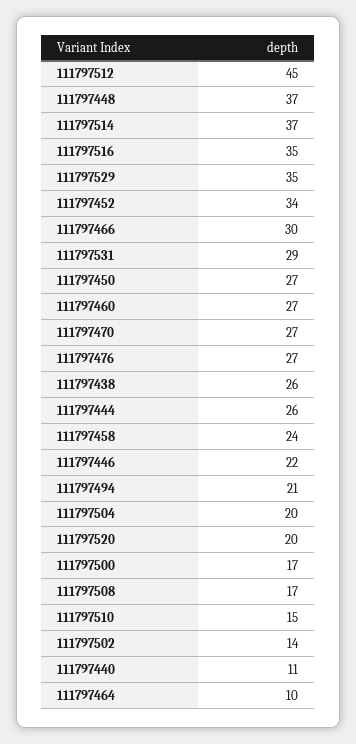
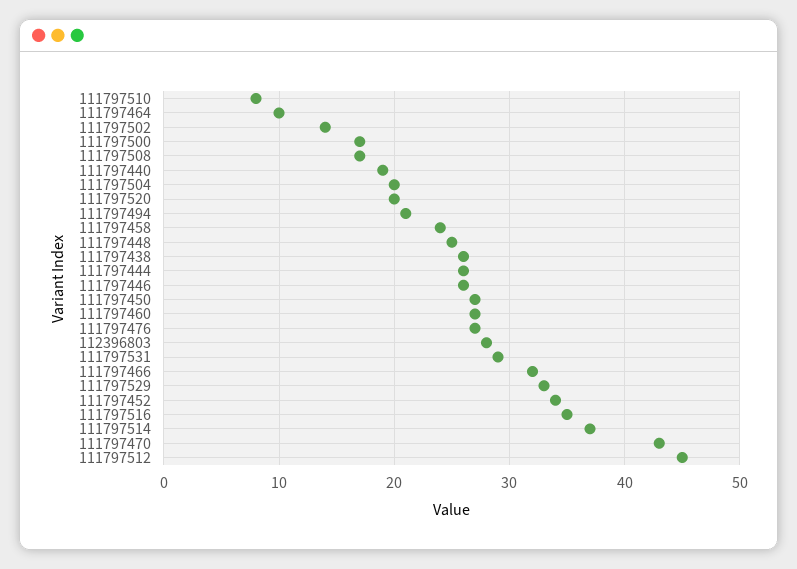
  {
    "111797512": 45,
-   "111797448": 37,
+   "111797448": 25,
    "111797514": 37,
    "111797516": 35,
-   "111797529": 35,
+   "111797529": 33,
    "111797452": 34,
-   "111797466": 30,
+   "111797466": 32,
    "111797531": 29,
    "111797450": 27,
    "111797460": 27,
-   "111797470": 27,
+   "111797470": 43,
    "111797476": 27,
    "111797438": 26,
    "111797444": 26,
    "111797458": 24,
-   "111797446": 22,
+   "111797446": 26,
    "111797494": 21,
    "111797504": 20,
    "111797520": 20,
    "111797500": 17,
    "111797508": 17,
-   "111797510": 15,
+   "111797510": 8,
    "111797502": 14,
-   "111797440": 11,
+   "111797440": 19,
-   "111797464": 10
+   "111797464": 10,
+   "112396803": 28
  }

